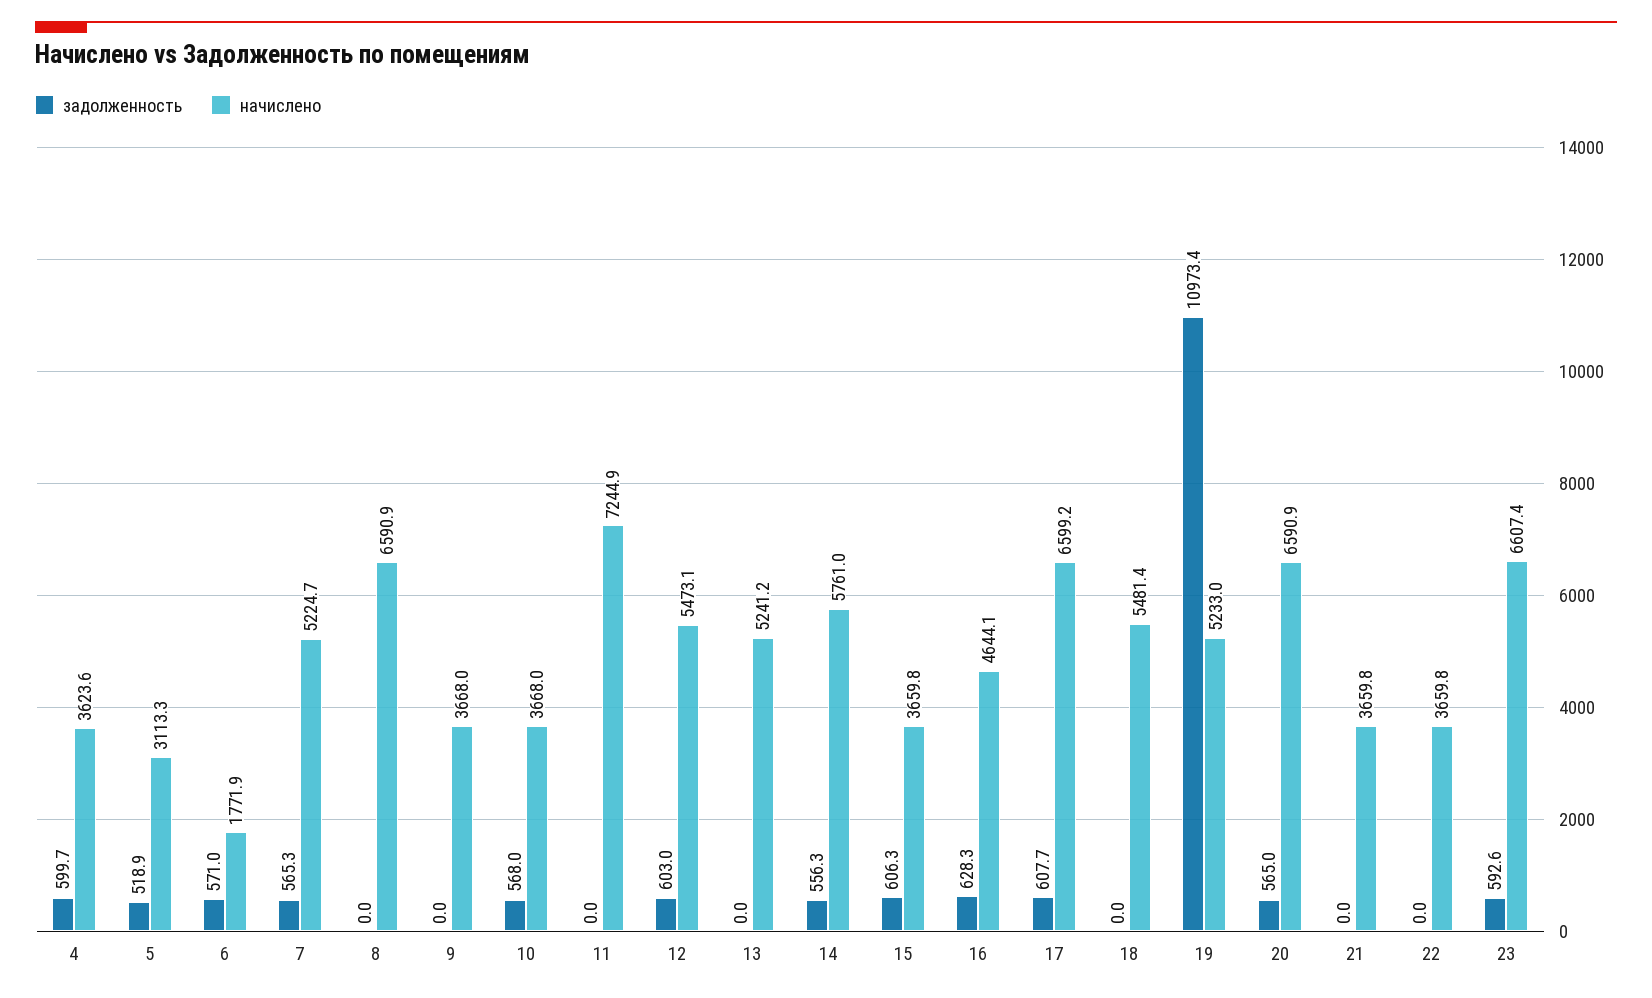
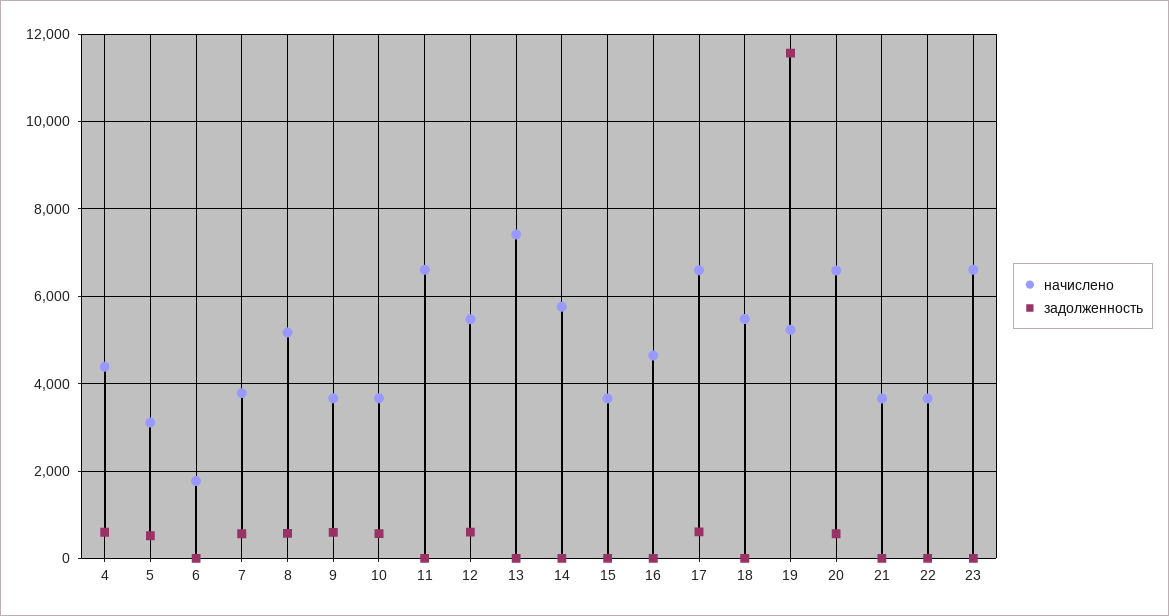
  {
    "задолженность": {
      "4": 599.7,
      "5": 518.9,
-     "6": 571,
+     "6": 0,
      "7": 565.3,
-     "8": 0,
+     "8": 600,
-     "9": 0,
+     "9": 600,
      "10": 568,
      "11": 0,
      "12": 603,
      "13": 0,
-     "14": 556.3,
+     "14": 0,
-     "15": 606.3,
+     "15": 0,
-     "16": 628.3,
+     "16": 0,
      "17": 607.7,
      "18": 0,
-     "19": 10973.4,
+     "19": 11600,
      "20": 565,
      "21": 0,
      "22": 0,
-     "23": 592.6
+     "23": 0
    },
    "начислено": {
-     "4": 3623.6,
+     "4": 4400,
      "5": 3113.3,
      "6": 1771.9,
-     "7": 5224.7,
+     "7": 3800,
-     "8": 6590.9,
+     "8": 5200,
      "9": 3668,
      "10": 3668,
-     "11": 7244.9,
+     "11": 6600,
      "12": 5473.1,
-     "13": 5241.2,
+     "13": 7400,
      "14": 5761,
      "15": 3659.8,
      "16": 4644.1,
      "17": 6599.2,
      "18": 5481.4,
      "19": 5233,
      "20": 6590.9,
      "21": 3659.8,
      "22": 3659.8,
      "23": 6607.4
    }
  }

